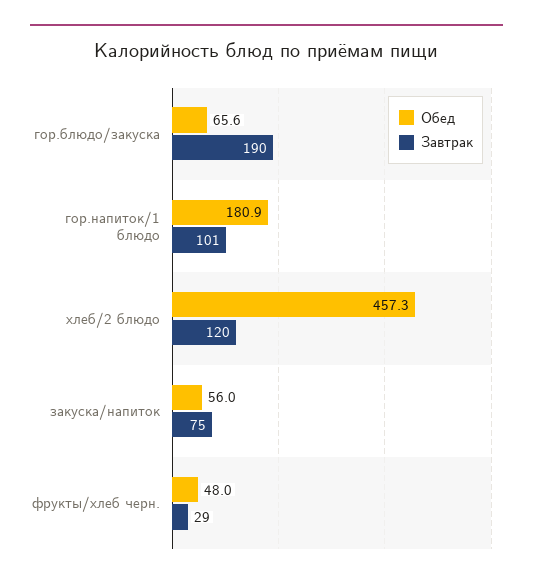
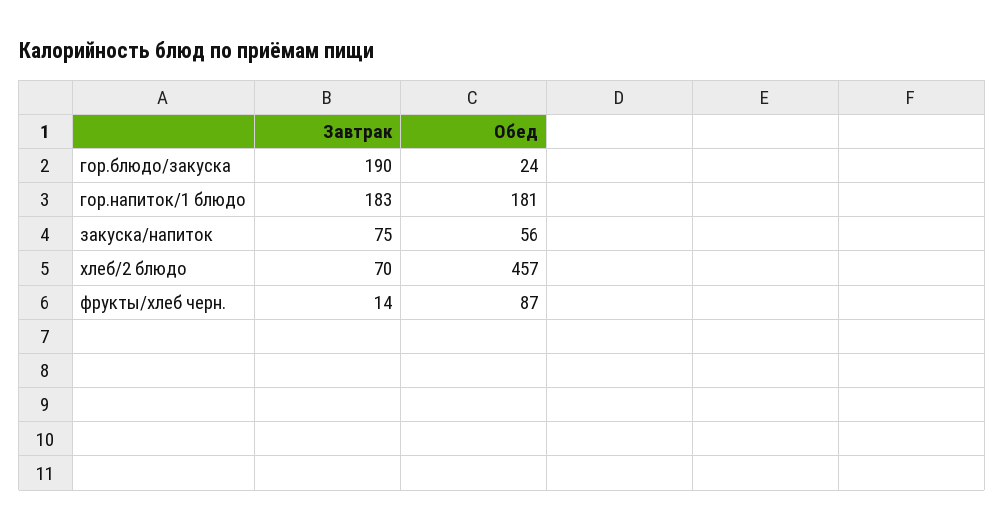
  {
    "Обед": {
-     "гор.блюдо/закуска": 65.6,
+     "гор.блюдо/закуска": 24,
      "гор.напиток/1 блюдо": 180.9,
      "хлеб/2 блюдо": 457.3,
      "закуска/напиток": 56,
-     "фрукты/хлеб черн.": 48
+     "фрукты/хлеб черн.": 87
    },
    "Завтрак": {
      "гор.блюдо/закуска": 190,
-     "гор.напиток/1 блюдо": 101,
+     "гор.напиток/1 блюдо": 183,
-     "хлеб/2 блюдо": 120,
+     "хлеб/2 блюдо": 70,
      "закуска/напиток": 75,
-     "фрукты/хлеб черн.": 29
+     "фрукты/хлеб черн.": 14
    }
  }

